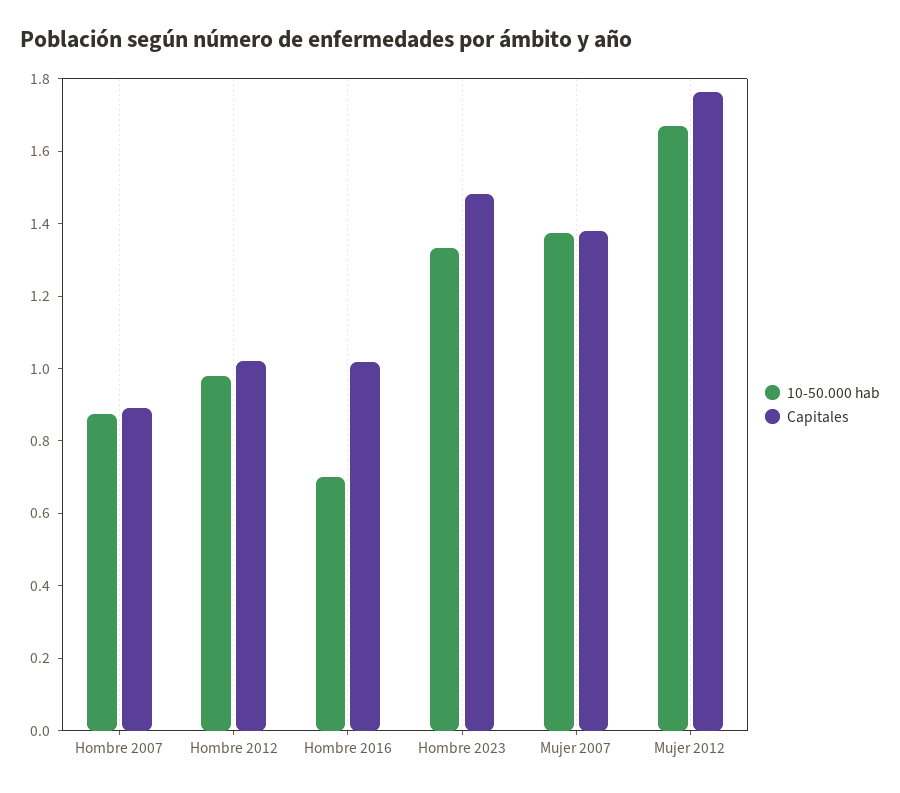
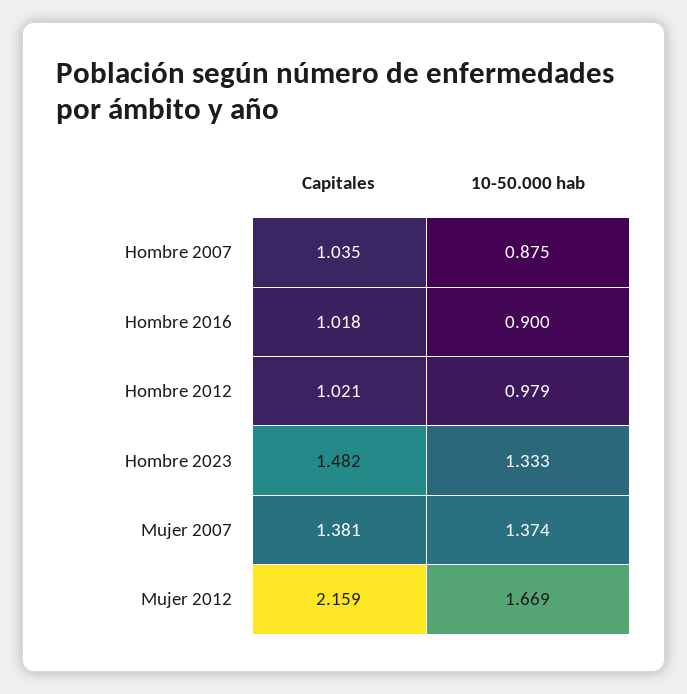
  {
    "10-50.000 hab": {
      "Hombre 2007": 0.875,
      "Hombre 2012": 0.979,
-     "Hombre 2016": 0.7,
+     "Hombre 2016": 0.9,
      "Hombre 2023": 1.333,
      "Mujer 2007": 1.374,
      "Mujer 2012": 1.669
    },
    "Capitales": {
-     "Hombre 2007": 0.9,
+     "Hombre 2007": 1.035,
      "Hombre 2012": 1.021,
      "Hombre 2016": 1.018,
      "Hombre 2023": 1.482,
      "Mujer 2007": 1.381,
-     "Mujer 2012": 1.75
+     "Mujer 2012": 2.159
    }
  }

